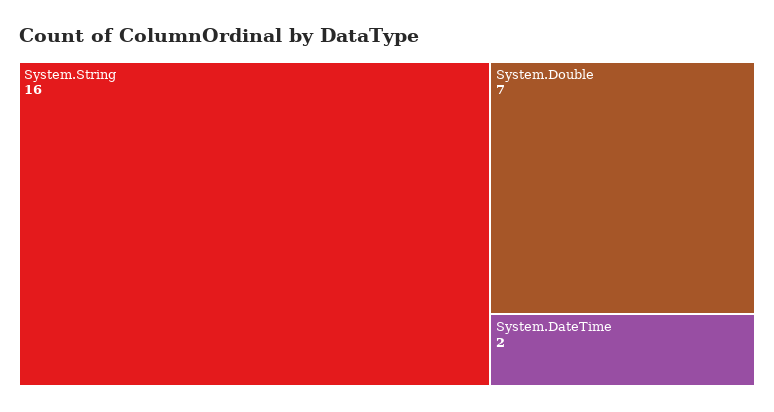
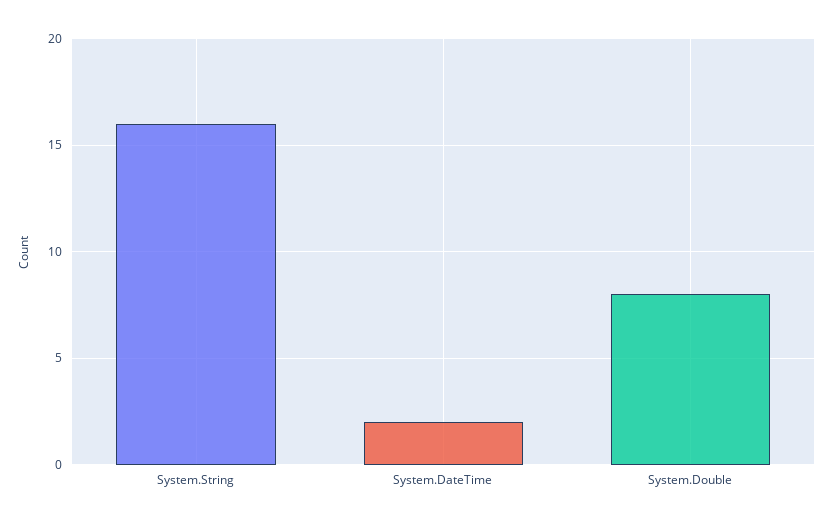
  {
    "System.String": 16,
-   "System.Double": 7,
+   "System.Double": 8,
    "System.DateTime": 2
  }

